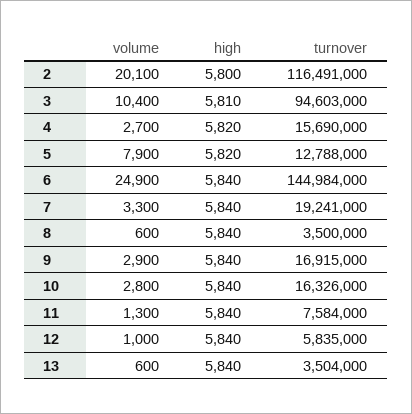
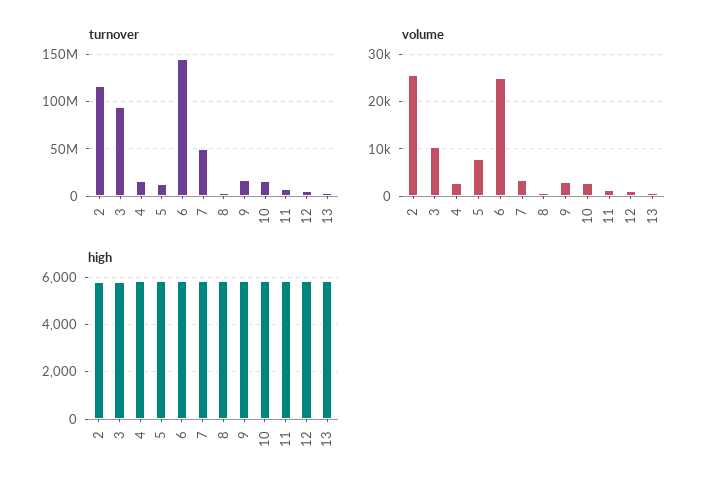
  {
    "volume": {
-     "2": 20100,
+     "2": 26000,
      "3": 10400,
      "4": 2700,
      "5": 7900,
      "6": 24900,
      "7": 3300,
      "8": 600,
      "9": 2900,
      "10": 2800,
      "11": 1300,
      "12": 1000,
      "13": 600
    },
    "high": {
      "2": 5800,
      "3": 5810,
      "4": 5820,
      "5": 5820,
      "6": 5840,
      "7": 5840,
      "8": 5840,
      "9": 5840,
      "10": 5840,
      "11": 5840,
      "12": 5840,
      "13": 5840
    },
    "turnover": {
      "2": 116491000,
      "3": 94603000,
      "4": 15690000,
      "5": 12788000,
      "6": 144984000,
-     "7": 19241000,
+     "7": 50000000,
      "8": 3500000,
      "9": 16915000,
      "10": 16326000,
      "11": 7584000,
      "12": 5835000,
      "13": 3504000
    }
  }

